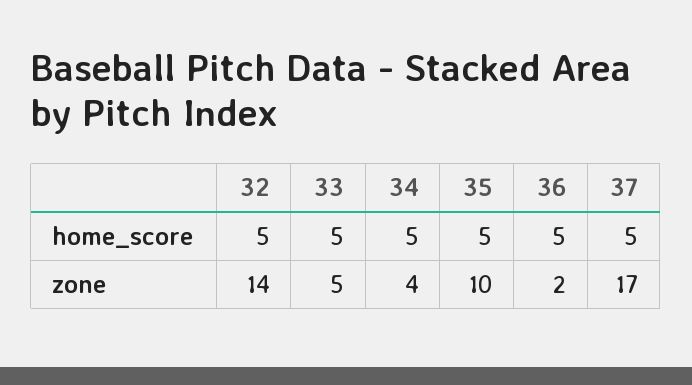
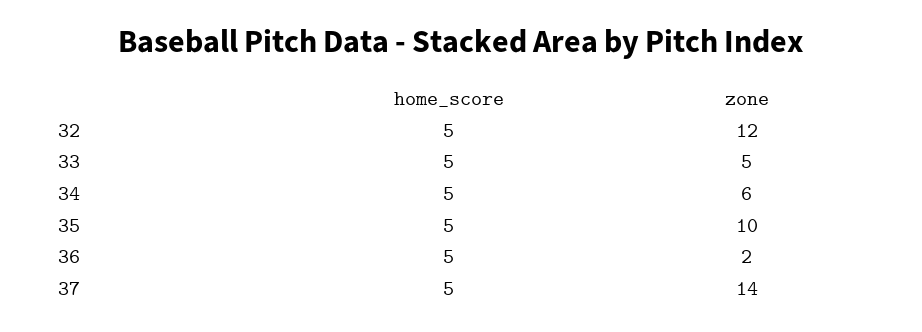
  {
    "32": {
      "home_score": 5,
-     "zone": 14
+     "zone": 12
    },
    "33": {
      "home_score": 5,
      "zone": 5
    },
    "34": {
      "home_score": 5,
-     "zone": 4
+     "zone": 6
    },
    "35": {
      "home_score": 5,
      "zone": 10
    },
    "36": {
      "home_score": 5,
      "zone": 2
    },
    "37": {
      "home_score": 5,
-     "zone": 17
+     "zone": 14
    }
  }

